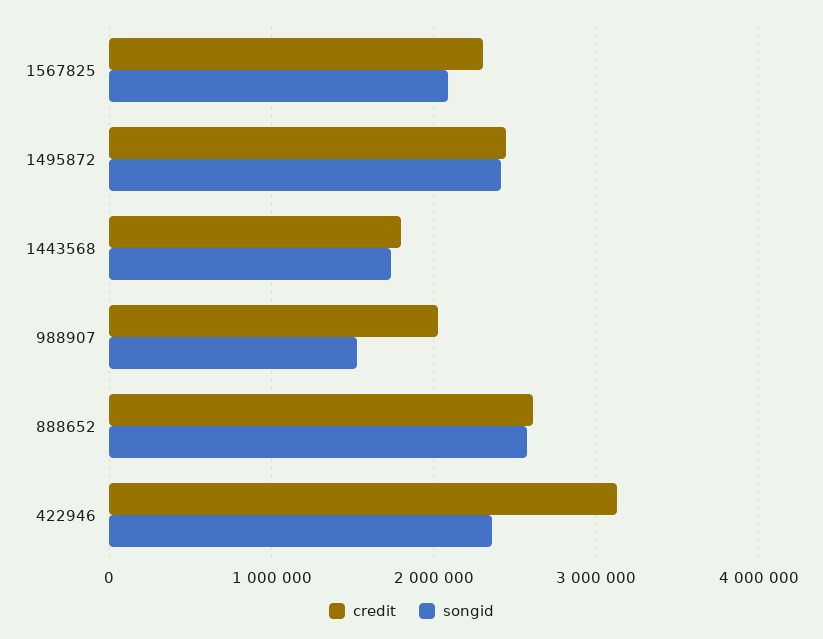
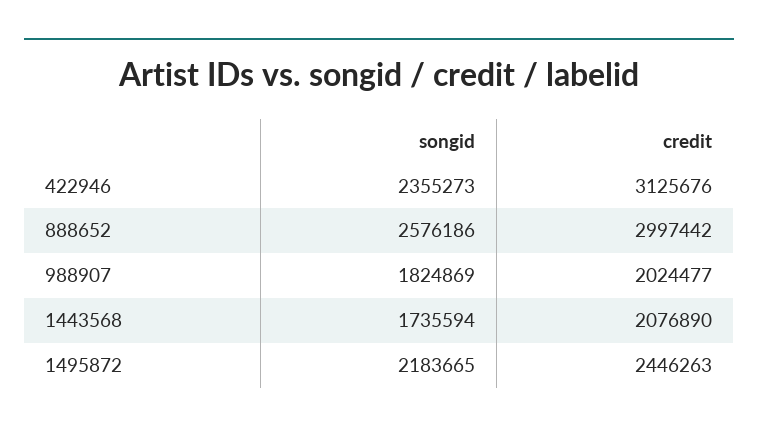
  {
    "credit": {
-     "1567825": 2300000,
      "1495872": 2446263,
-     "1443568": 1800000,
+     "1443568": 2076890,
      "988907": 2024477,
-     "888652": 2600000,
+     "888652": 2997442,
      "422946": 3125676
    },
    "songid": {
-     "1567825": 2100000,
-     "1495872": 2400000,
+     "1495872": 2183665,
      "1443568": 1735594,
-     "988907": 1500000,
+     "988907": 1824869,
      "888652": 2576186,
      "422946": 2355273
    }
  }

